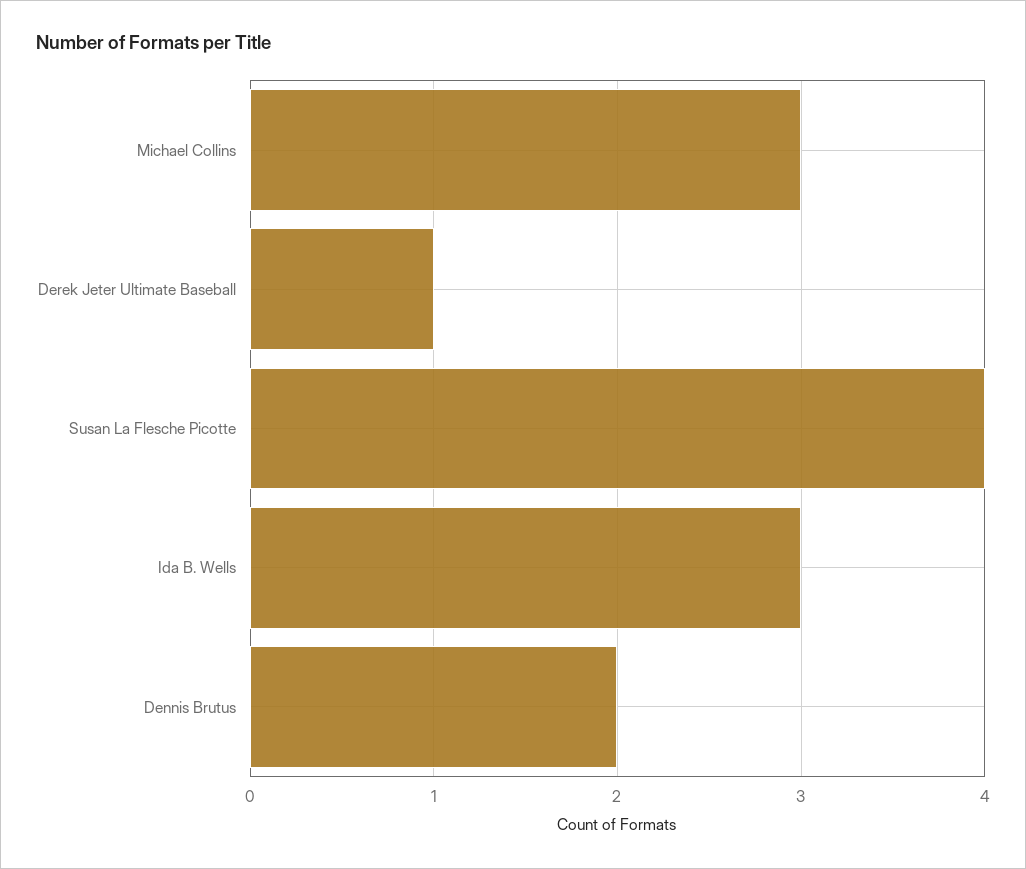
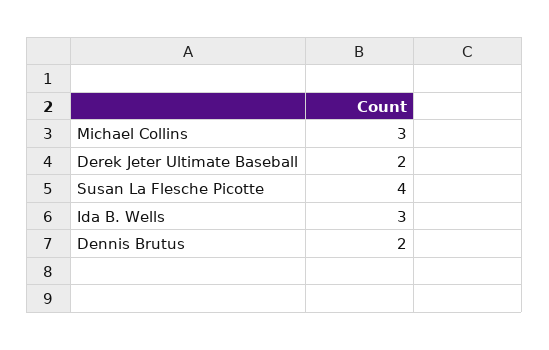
  {
    "Michael Collins": 3,
-   "Derek Jeter Ultimate Baseball": 1,
+   "Derek Jeter Ultimate Baseball": 2,
    "Susan La Flesche Picotte": 4,
    "Ida B. Wells": 3,
    "Dennis Brutus": 2
  }

